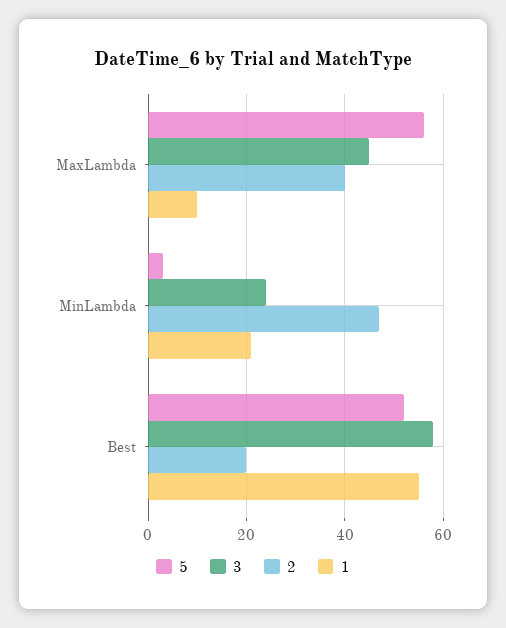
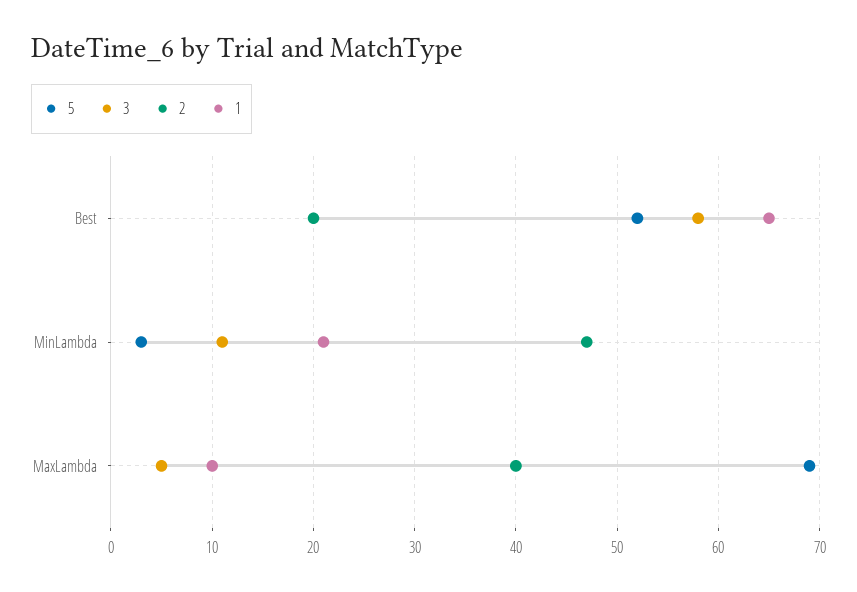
  {
    "5": {
-     "MaxLambda": 55,
+     "MaxLambda": 69,
      "MinLambda": 3,
      "Best": 52
    },
    "3": {
-     "MaxLambda": 45,
+     "MaxLambda": 5,
-     "MinLambda": 25,
+     "MinLambda": 11,
      "Best": 58
    },
    "2": {
      "MaxLambda": 40,
      "MinLambda": 47,
      "Best": 20
    },
    "1": {
      "MaxLambda": 10,
      "MinLambda": 21,
-     "Best": 55
+     "Best": 65
    }
  }

